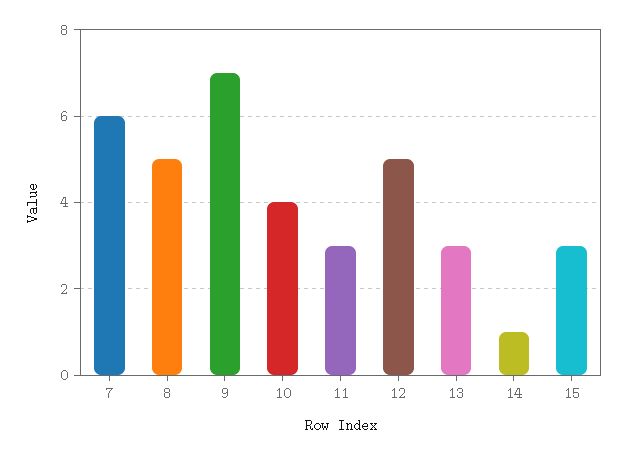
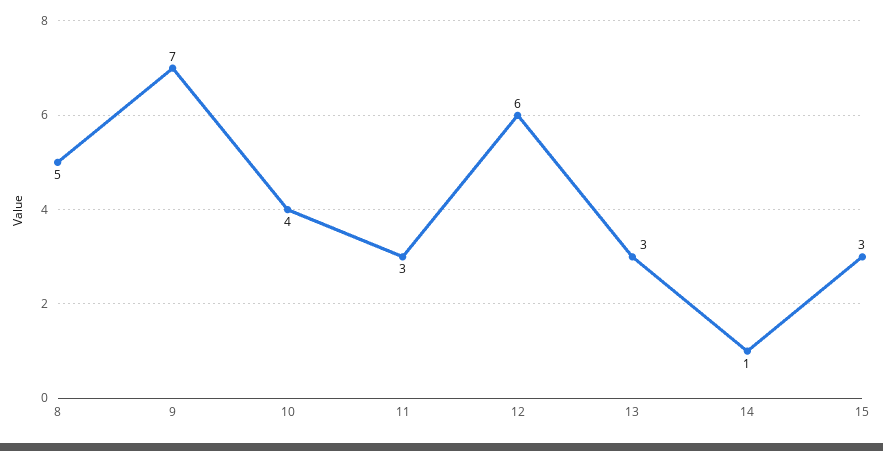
  {
-   "7": 6,
    "8": 5,
    "9": 7,
    "10": 4,
    "11": 3,
-   "12": 5,
+   "12": 6,
    "13": 3,
    "14": 1,
    "15": 3
  }

